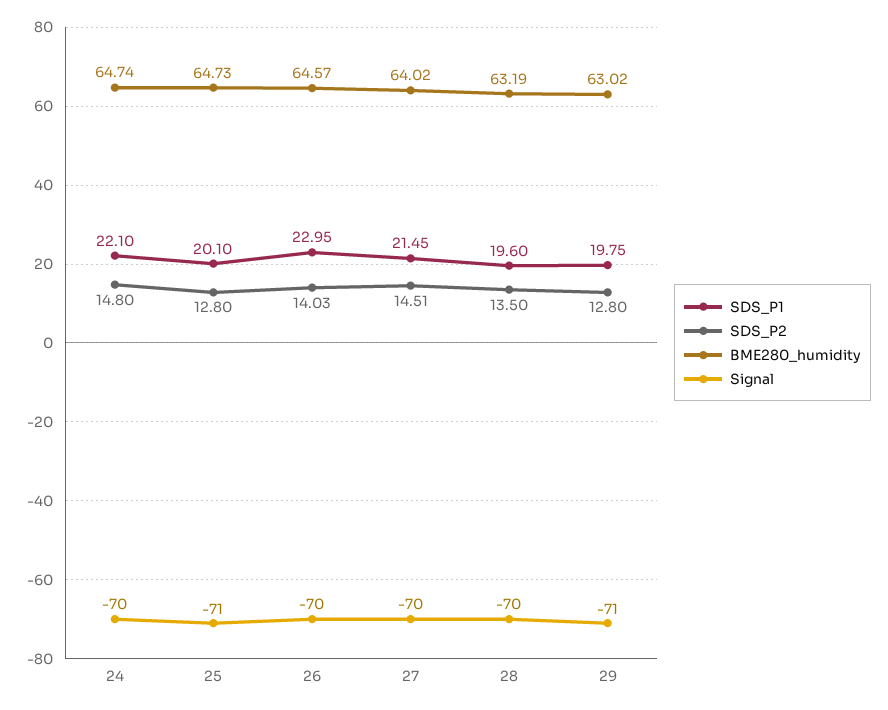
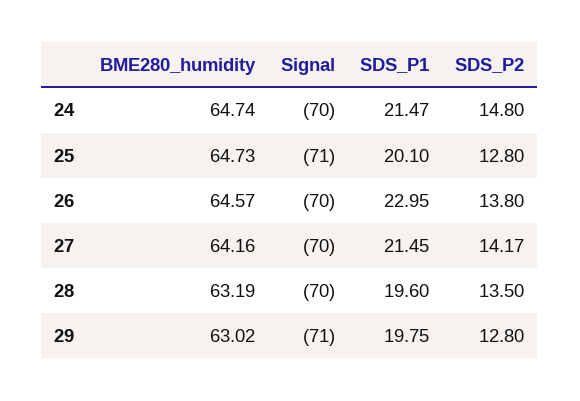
  {
    "SDS_P1": {
-     "24": 22.1,
+     "24": 21.47,
      "25": 20.1,
      "26": 22.95,
      "27": 21.45,
      "28": 19.6,
      "29": 19.75
    },
    "SDS_P2": {
      "24": 14.8,
      "25": 12.8,
-     "26": 14.03,
+     "26": 13.8,
-     "27": 14.51,
+     "27": 14.17,
      "28": 13.5,
      "29": 12.8
    },
    "BME280_humidity": {
      "24": 64.74,
      "25": 64.73,
      "26": 64.57,
-     "27": 64.02,
+     "27": 64.16,
      "28": 63.19,
      "29": 63.02
    },
    "Signal": {
      "24": -70,
      "25": -71,
      "26": -70,
      "27": -70,
      "28": -70,
      "29": -71
    }
  }

